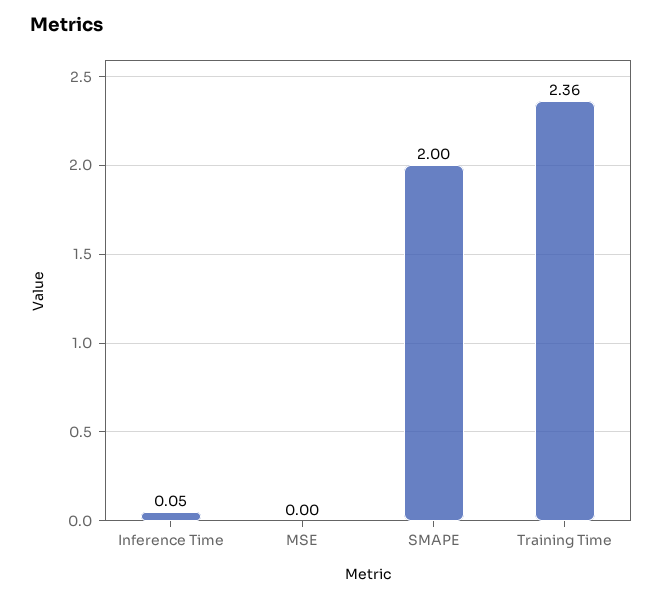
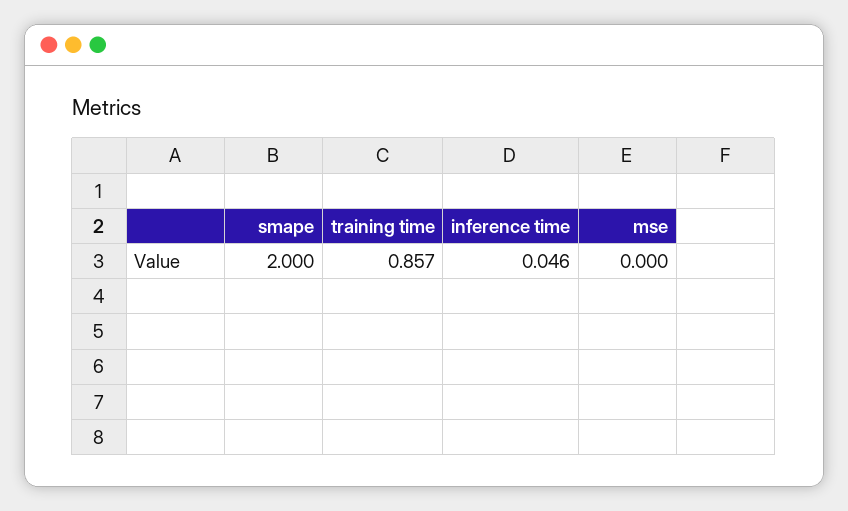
  {
    "Inference Time": 0.046,
    "MSE": 0,
    "SMAPE": 2,
-   "Training Time": 2.36
+   "Training Time": 0.857
  }

